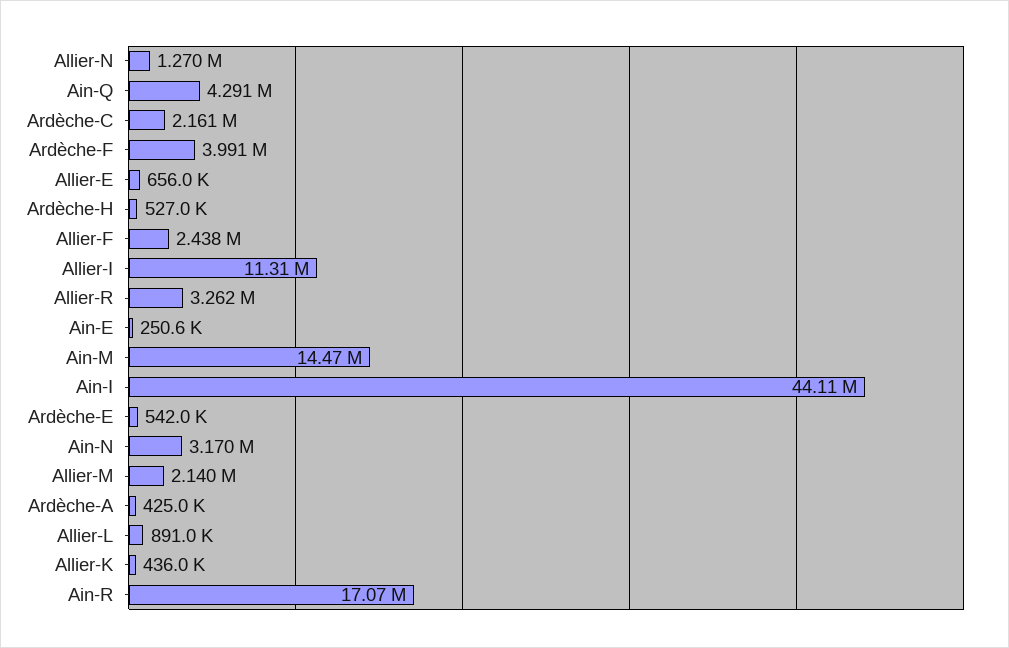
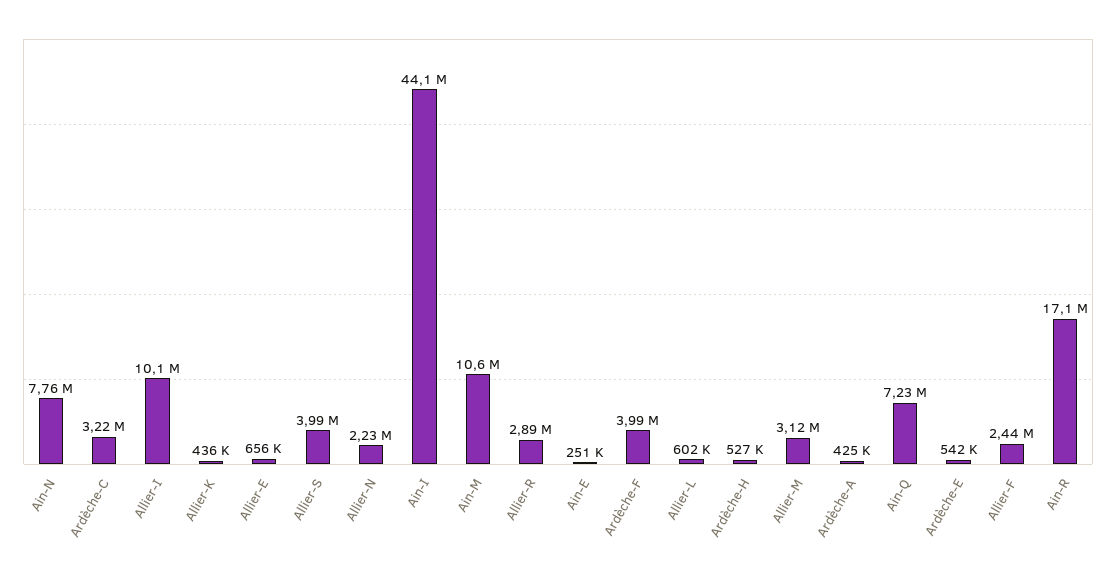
  {
-   "Allier-N": 1270000,
+   "Allier-N": 2230000,
-   "Ain-Q": 4291000,
+   "Ain-Q": 7230000,
-   "Ardèche-C": 2161000,
+   "Ardèche-C": 3220000,
    "Ardèche-F": 3991000,
    "Allier-E": 656000,
    "Ardèche-H": 527000,
    "Allier-F": 2438000,
-   "Allier-I": 11310000,
+   "Allier-I": 10100000,
-   "Allier-R": 3262000,
+   "Allier-R": 2890000,
    "Ain-E": 250600,
-   "Ain-M": 14470000,
+   "Ain-M": 10600000,
    "Ain-I": 44110000,
    "Ardèche-E": 542000,
-   "Ain-N": 3170000,
+   "Ain-N": 7760000,
-   "Allier-M": 2140000,
+   "Allier-M": 3120000,
    "Ardèche-A": 425000,
-   "Allier-L": 891000,
+   "Allier-L": 602000,
    "Allier-K": 436000,
-   "Ain-R": 17070000
+   "Ain-R": 17070000,
+   "Allier-S": 3990000
  }

